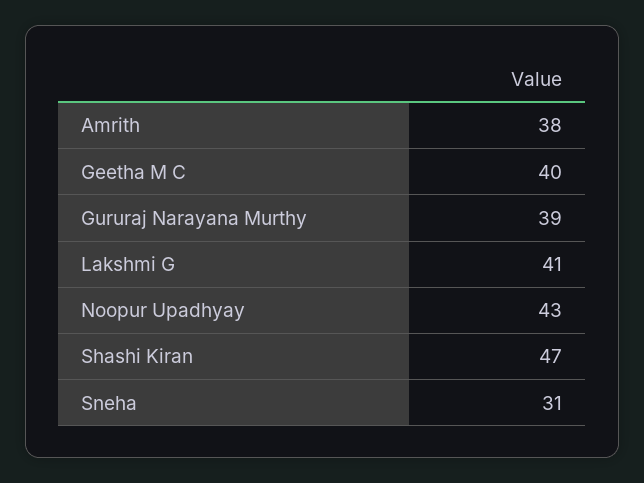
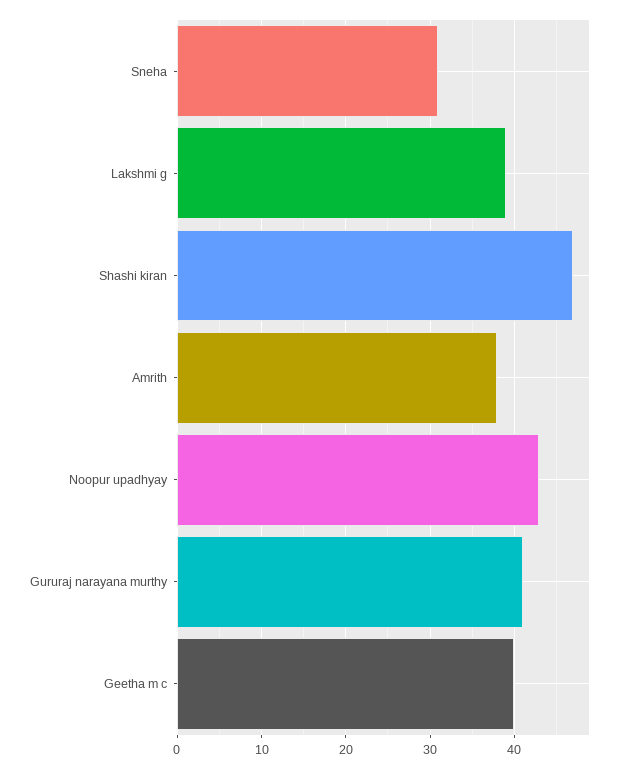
  {
    "Amrith": 38,
    "Geetha M C": 40,
-   "Gururaj Narayana Murthy": 39,
+   "Gururaj Narayana Murthy": 41,
-   "Lakshmi G": 41,
+   "Lakshmi G": 39,
    "Noopur Upadhyay": 43,
    "Shashi Kiran": 47,
    "Sneha": 31
  }

